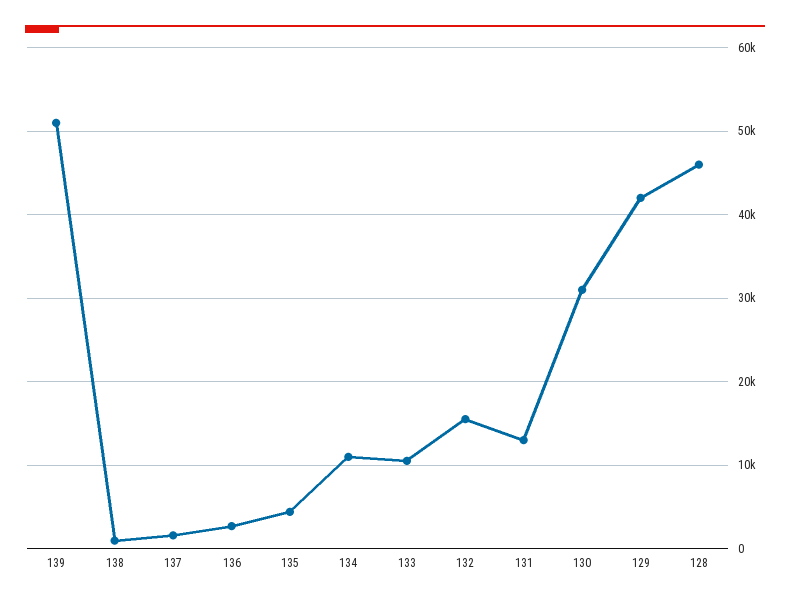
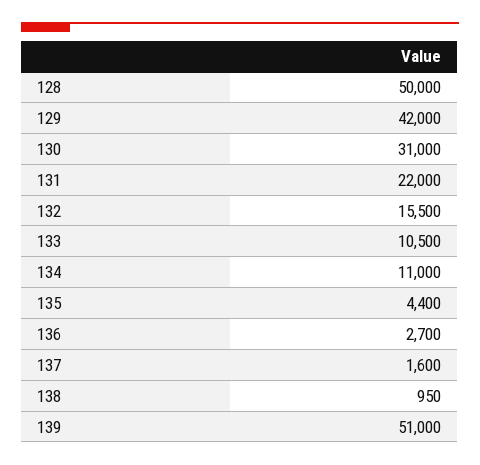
  {
    "139": 51000,
    "138": 950,
    "137": 1600,
    "136": 2700,
    "135": 4400,
    "134": 11000,
    "133": 10500,
    "132": 15500,
-   "131": 13000,
+   "131": 22000,
    "130": 31000,
    "129": 42000,
-   "128": 46000
+   "128": 50000
  }

